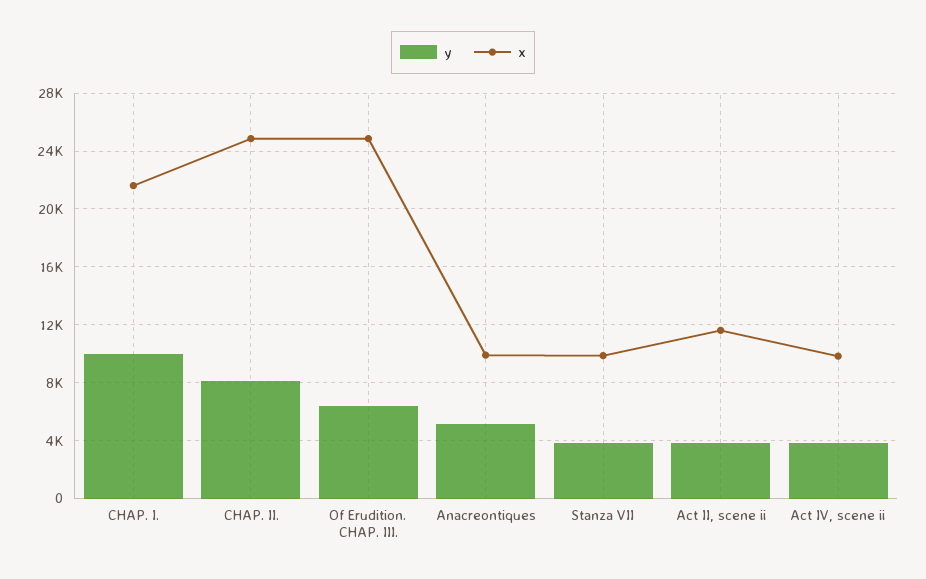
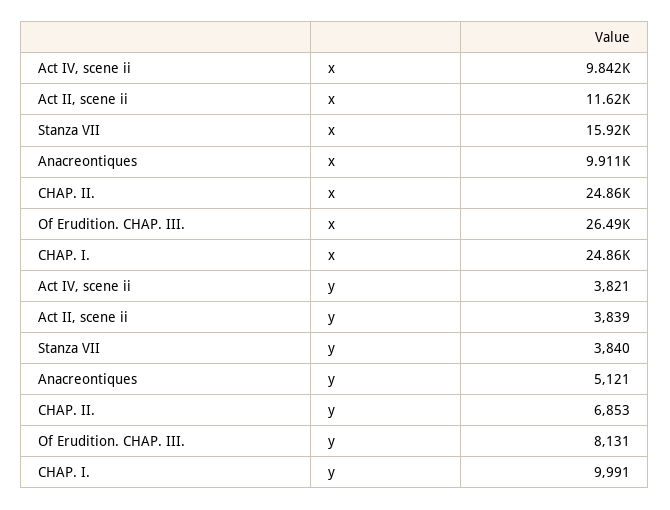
  {
    "y": {
      "CHAP. I.": 9991,
-     "CHAP. II.": 8000,
+     "CHAP. II.": 6853,
-     "Of Erudition. CHAP. III.": 6500,
+     "Of Erudition. CHAP. III.": 8131,
      "Anacreontiques": 5121,
      "Stanza VII": 3840,
      "Act II, scene ii": 3839,
      "Act IV, scene ii": 3821
    },
    "x": {
-     "CHAP. I.": 21500,
+     "CHAP. I.": 24860,
      "CHAP. II.": 24860,
-     "Of Erudition. CHAP. III.": 25000,
+     "Of Erudition. CHAP. III.": 26490,
      "Anacreontiques": 9911,
-     "Stanza VII": 10000,
+     "Stanza VII": 15920,
      "Act II, scene ii": 11620,
      "Act IV, scene ii": 9842
    }
  }

